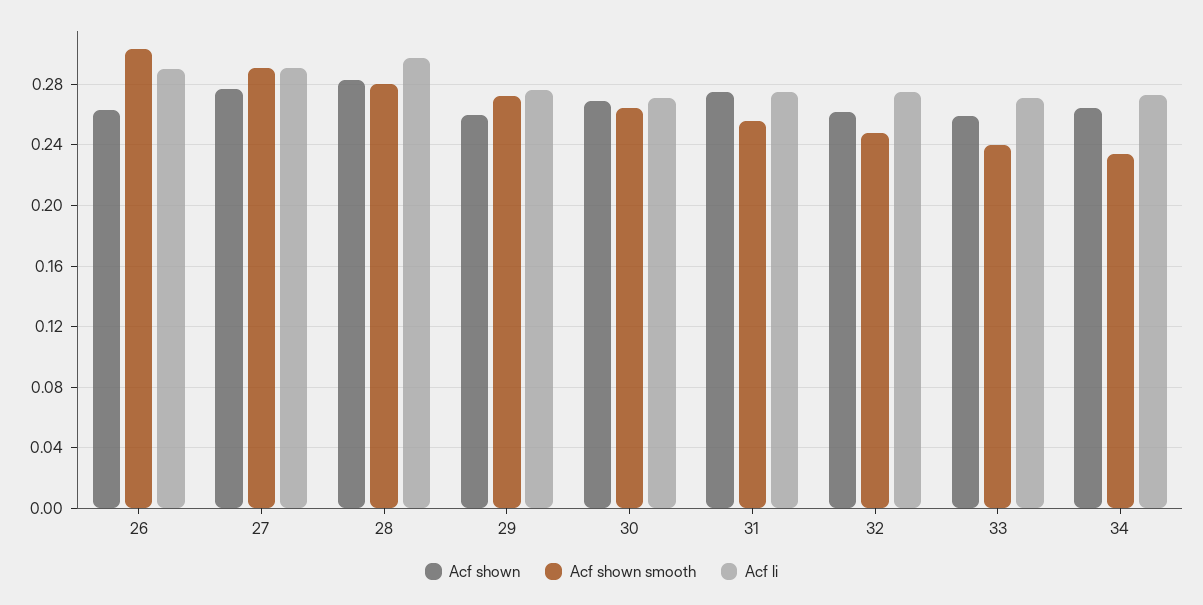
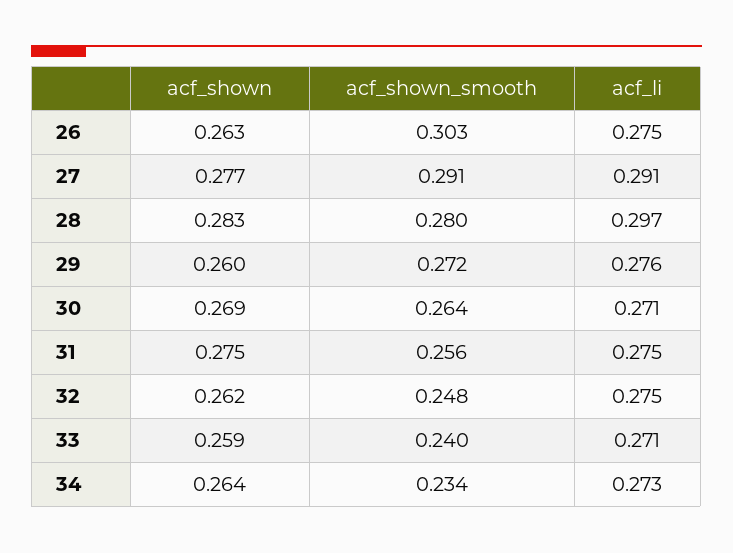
  {
    "Acf shown": {
      "26": 0.263,
      "27": 0.277,
      "28": 0.283,
      "29": 0.26,
      "30": 0.269,
      "31": 0.275,
      "32": 0.262,
      "33": 0.259,
      "34": 0.264
    },
    "Acf shown smooth": {
      "26": 0.303,
      "27": 0.291,
      "28": 0.28,
      "29": 0.272,
      "30": 0.264,
      "31": 0.256,
      "32": 0.248,
      "33": 0.24,
      "34": 0.234
    },
    "Acf li": {
-     "26": 0.29,
+     "26": 0.275,
      "27": 0.291,
      "28": 0.297,
      "29": 0.276,
      "30": 0.271,
      "31": 0.275,
      "32": 0.275,
      "33": 0.271,
      "34": 0.273
    }
  }

